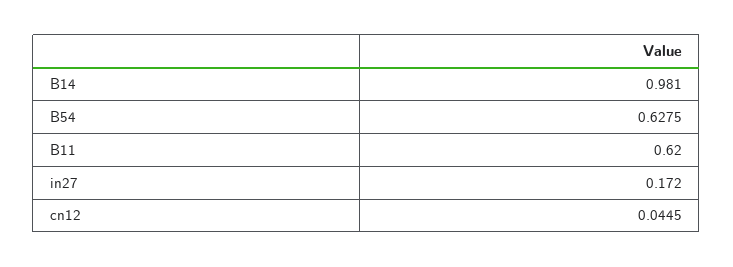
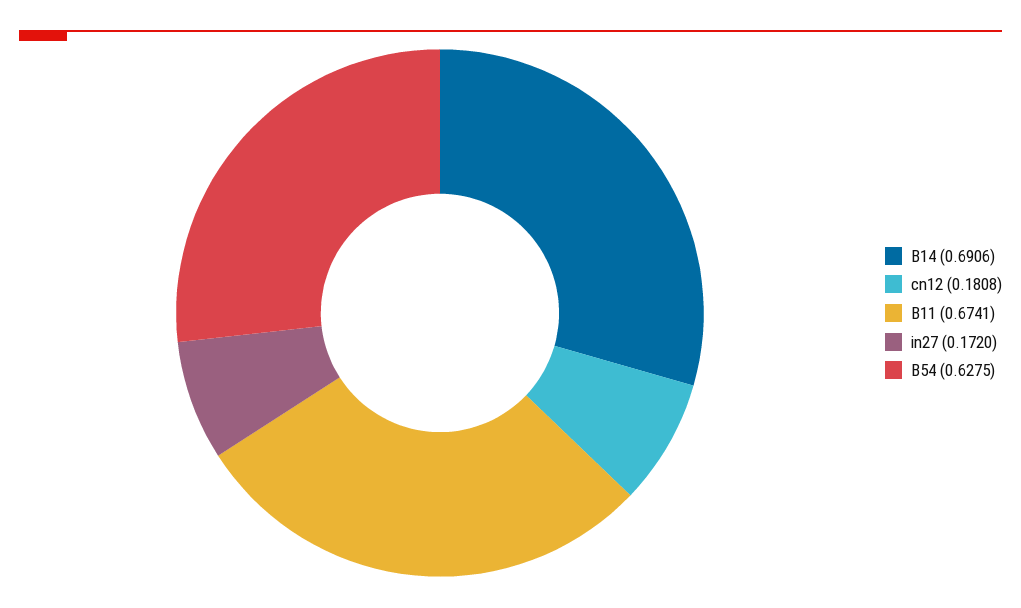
  {
-   "B14": 0.981,
+   "B14": 0.6906,
    "B54": 0.6275,
-   "B11": 0.62,
+   "B11": 0.6741,
    "in27": 0.172,
-   "cn12": 0.0445
+   "cn12": 0.1808
  }

